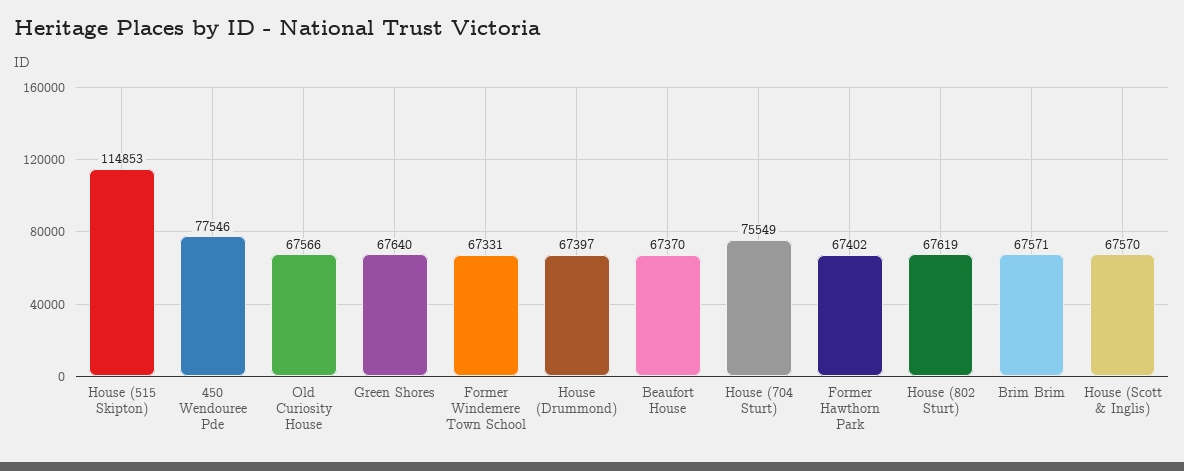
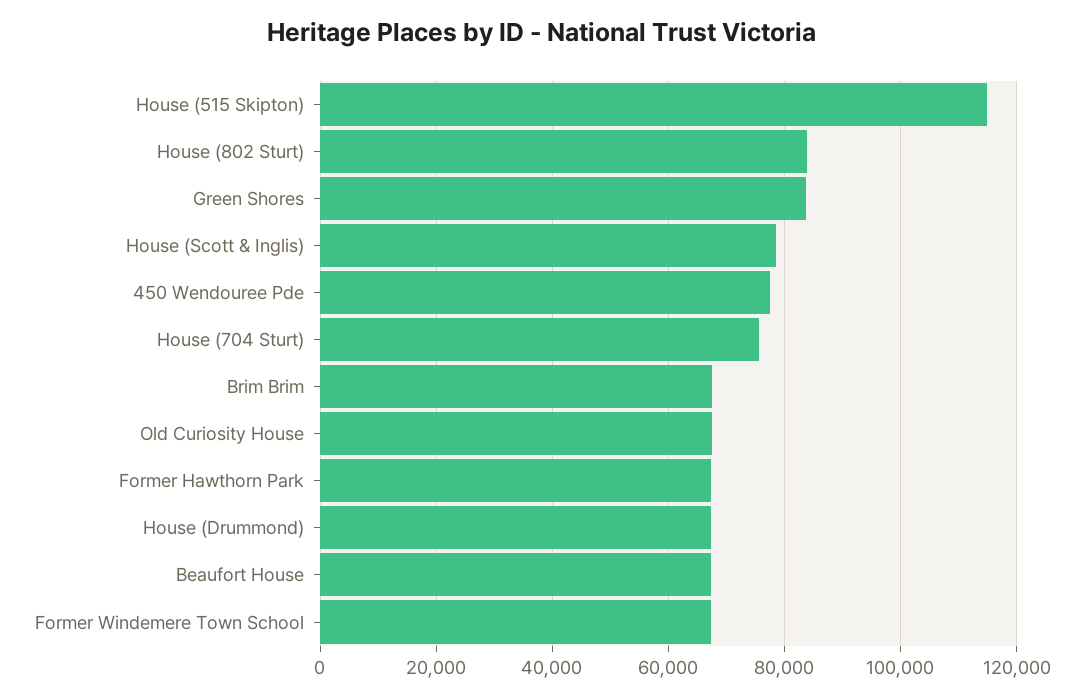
  {
    "House (515 Skipton)": 114853,
    "450 Wendouree Pde": 77546,
    "Old Curiosity House": 67566,
-   "Green Shores": 67640,
+   "Green Shores": 84000,
    "Former Windemere Town School": 67331,
    "House (Drummond)": 67397,
    "Beaufort House": 67370,
    "House (704 Sturt)": 75549,
    "Former Hawthorn Park": 67402,
-   "House (802 Sturt)": 67619,
+   "House (802 Sturt)": 84000,
    "Brim Brim": 67571,
-   "House (Scott & Inglis)": 67570
+   "House (Scott & Inglis)": 78000
  }

